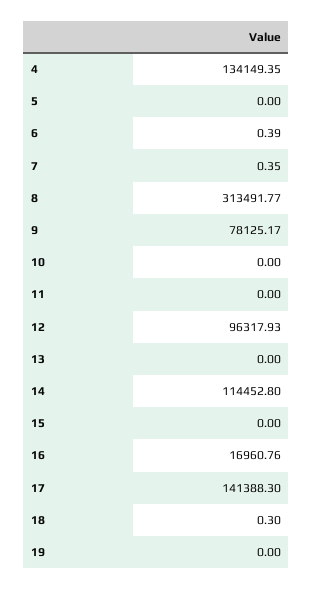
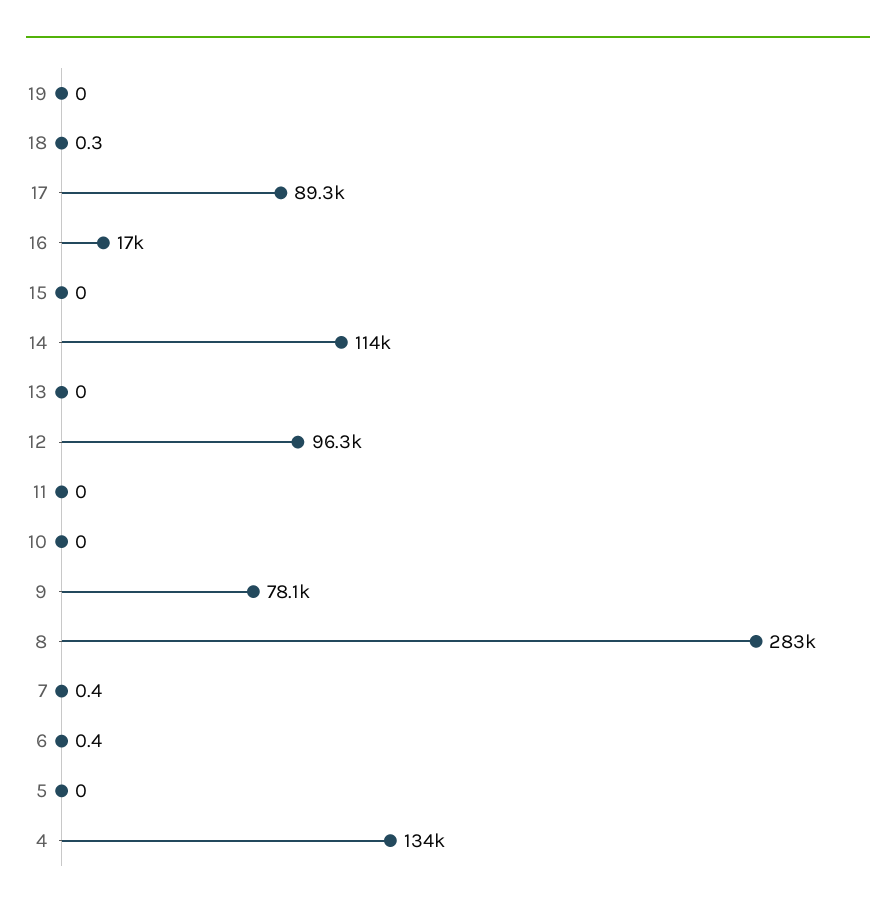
  {
    "4": 134149.35,
    "5": 0,
    "6": 0.39,
    "7": 0.35,
-   "8": 313491.77,
+   "8": 283000,
    "9": 78125.17,
    "10": 0,
    "11": 0,
    "12": 96317.93,
    "13": 0,
    "14": 114452.8,
    "15": 0,
    "16": 16960.76,
-   "17": 141388.3,
+   "17": 89300,
    "18": 0.3,
    "19": 0
  }

